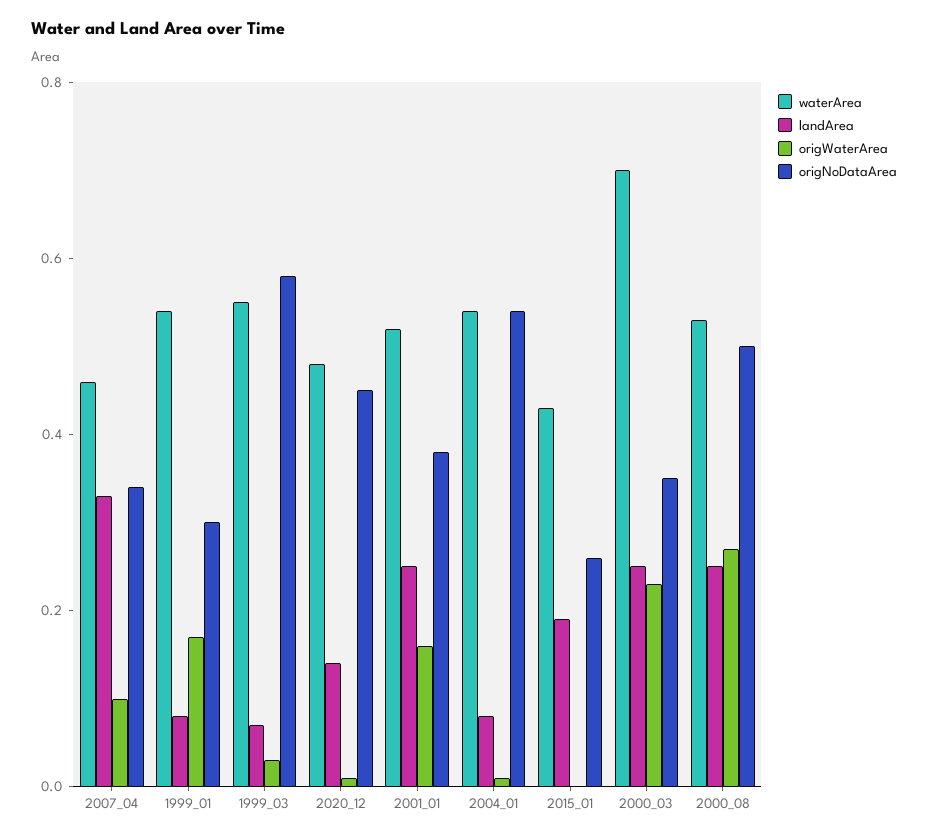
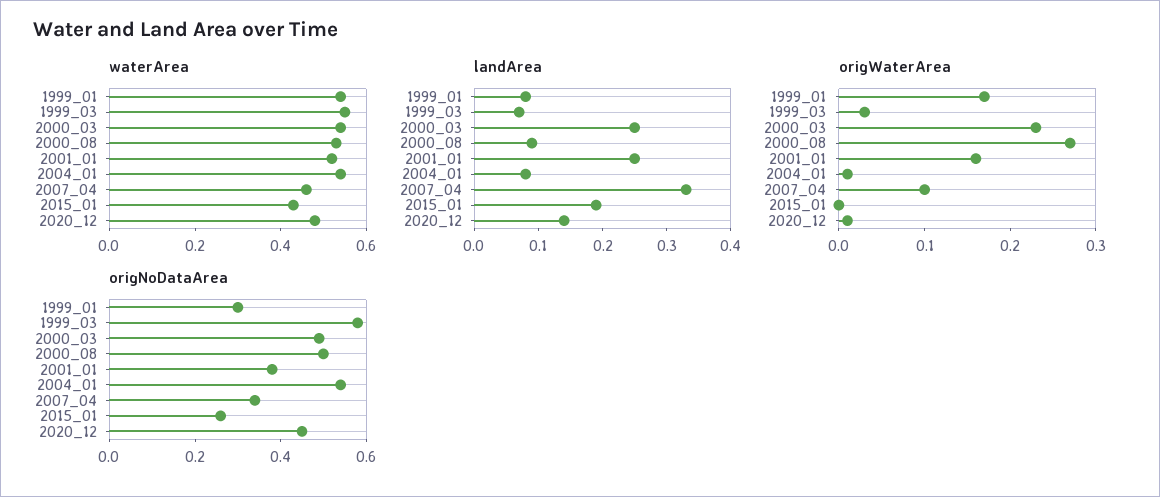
  {
    "waterArea": {
      "2007_04": 0.45,
      "1999_01": 0.55,
      "1999_03": 0.55,
      "2020_12": 0.5,
      "2001_01": 0.5,
      "2004_01": 0.55,
      "2015_01": 0.45,
-     "2000_03": 0.7,
+     "2000_03": 0.55,
      "2000_08": 0.55
    },
    "landArea": {
      "2007_04": 0.35,
      "1999_01": 0.1,
      "1999_03": 0.05,
      "2020_12": 0.15,
      "2001_01": 0.25,
      "2004_01": 0.1,
      "2015_01": 0.2,
      "2000_03": 0.25,
-     "2000_08": 0.25
+     "2000_08": 0.1
    },
    "origWaterArea": {
      "2007_04": 0.1,
      "1999_01": 0.17,
      "1999_03": 0.03,
      "2020_12": 0.01,
      "2001_01": 0.16,
      "2004_01": 0.01,
      "2015_01": 0,
      "2000_03": 0.23,
      "2000_08": 0.27
    },
    "origNoDataArea": {
      "2007_04": 0.35,
      "1999_01": 0.3,
      "1999_03": 0.6,
      "2020_12": 0.45,
      "2001_01": 0.4,
      "2004_01": 0.55,
      "2015_01": 0.25,
-     "2000_03": 0.35,
+     "2000_03": 0.5,
      "2000_08": 0.5
    }
  }

